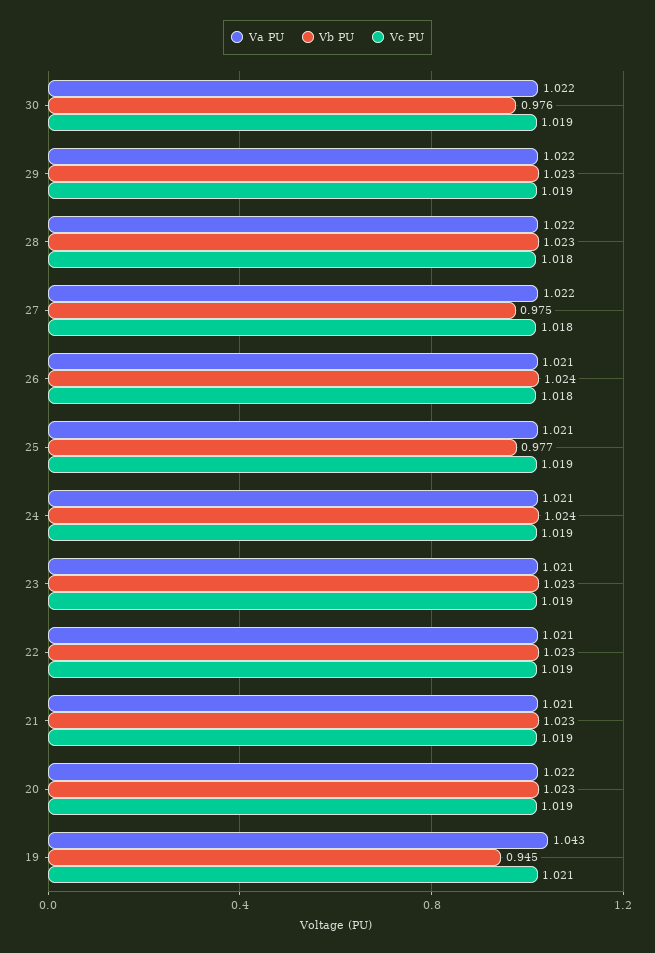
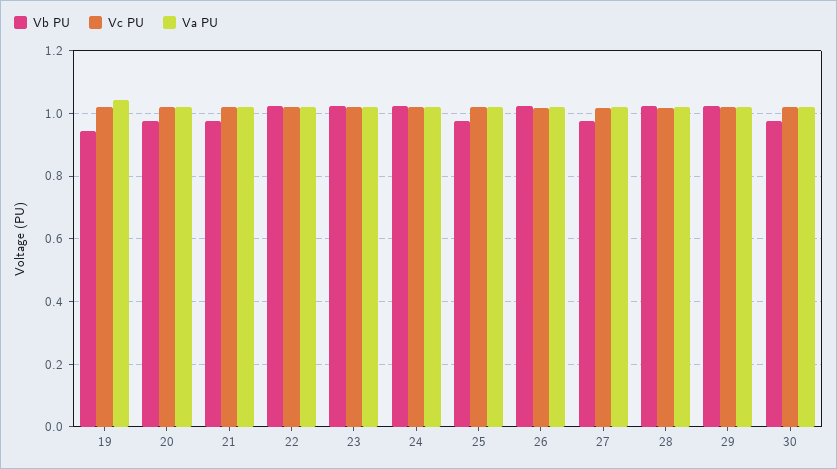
  {
    "Va PU": {
      "30": 1.022,
      "29": 1.022,
      "28": 1.022,
      "27": 1.022,
      "26": 1.021,
      "25": 1.021,
      "24": 1.021,
      "23": 1.021,
      "22": 1.021,
      "21": 1.021,
      "20": 1.022,
      "19": 1.043
    },
    "Vb PU": {
      "30": 0.976,
      "29": 1.023,
      "28": 1.023,
      "27": 0.975,
      "26": 1.024,
      "25": 0.977,
      "24": 1.024,
      "23": 1.023,
      "22": 1.023,
-     "21": 1.023,
+     "21": 0.98,
-     "20": 1.023,
+     "20": 0.98,
      "19": 0.945
    },
    "Vc PU": {
      "30": 1.019,
      "29": 1.019,
      "28": 1.018,
      "27": 1.018,
      "26": 1.018,
      "25": 1.019,
      "24": 1.019,
      "23": 1.019,
      "22": 1.019,
      "21": 1.019,
      "20": 1.019,
      "19": 1.021
    }
  }

